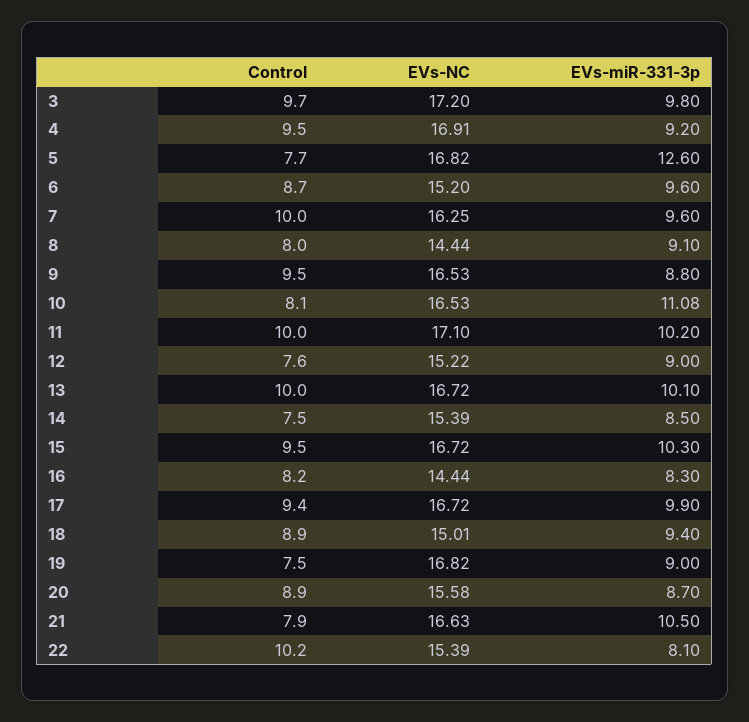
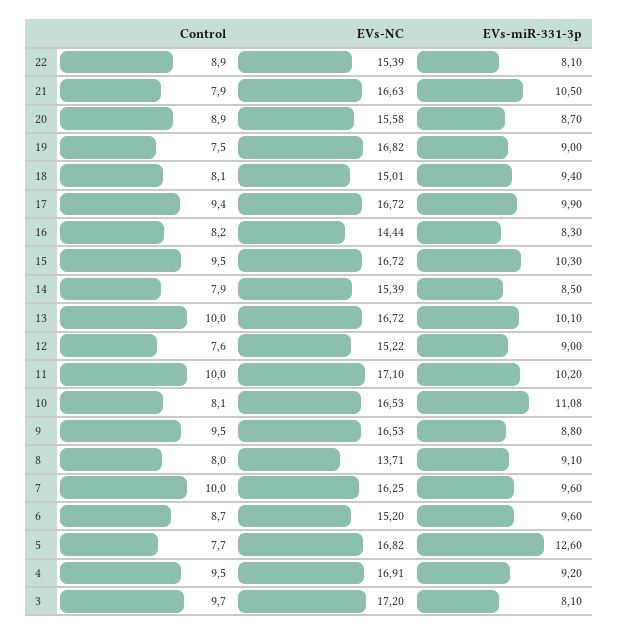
  {
    "Control": {
      "3": 9.7,
      "4": 9.5,
      "5": 7.7,
      "6": 8.7,
      "7": 10,
      "8": 8,
      "9": 9.5,
      "10": 8.1,
      "11": 10,
      "12": 7.6,
      "13": 10,
-     "14": 7.5,
+     "14": 7.9,
      "15": 9.5,
      "16": 8.2,
      "17": 9.4,
-     "18": 8.9,
+     "18": 8.1,
      "19": 7.5,
      "20": 8.9,
      "21": 7.9,
-     "22": 10.2
+     "22": 8.9
    },
    "EVs-NC": {
      "3": 17.2,
      "4": 16.91,
      "5": 16.82,
      "6": 15.2,
      "7": 16.25,
-     "8": 14.44,
+     "8": 13.71,
      "9": 16.53,
      "10": 16.53,
      "11": 17.1,
      "12": 15.22,
      "13": 16.72,
      "14": 15.39,
      "15": 16.72,
      "16": 14.44,
      "17": 16.72,
      "18": 15.01,
      "19": 16.82,
      "20": 15.58,
      "21": 16.63,
      "22": 15.39
    },
    "EVs-miR-331-3p": {
-     "3": 9.8,
+     "3": 8.1,
      "4": 9.2,
      "5": 12.6,
      "6": 9.6,
      "7": 9.6,
      "8": 9.1,
      "9": 8.8,
      "10": 11.08,
      "11": 10.2,
      "12": 9,
      "13": 10.1,
      "14": 8.5,
      "15": 10.3,
      "16": 8.3,
      "17": 9.9,
      "18": 9.4,
      "19": 9,
      "20": 8.7,
      "21": 10.5,
      "22": 8.1
    }
  }

